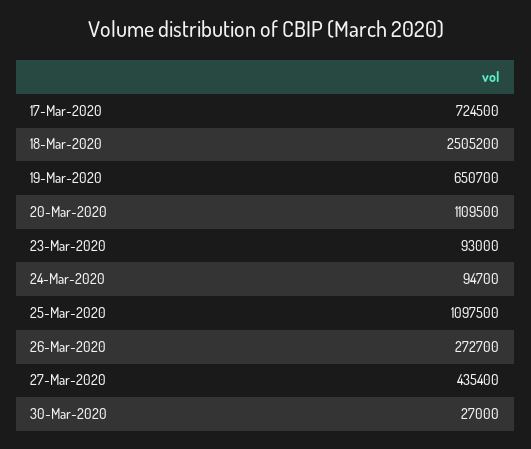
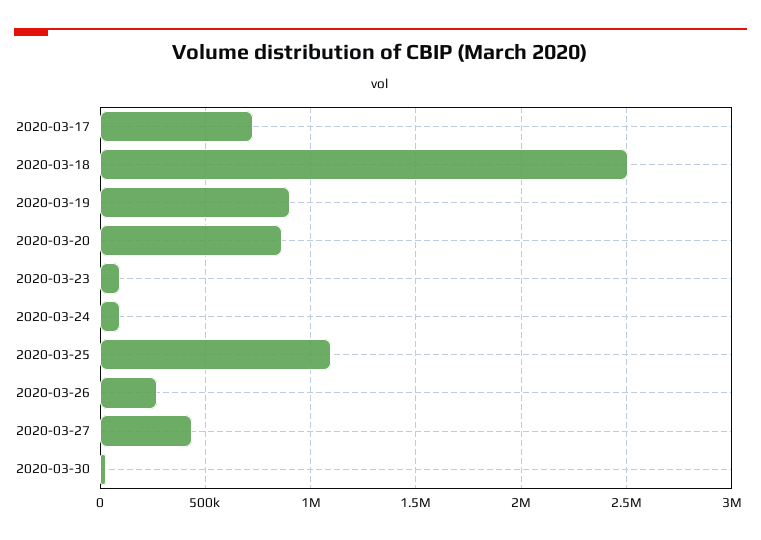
  {
    "17-Mar-2020": 724500,
    "18-Mar-2020": 2505200,
-   "19-Mar-2020": 650700,
+   "19-Mar-2020": 900000,
-   "20-Mar-2020": 1109500,
+   "20-Mar-2020": 850000,
    "23-Mar-2020": 93000,
    "24-Mar-2020": 94700,
    "25-Mar-2020": 1097500,
    "26-Mar-2020": 272700,
    "27-Mar-2020": 435400,
    "30-Mar-2020": 27000
  }

